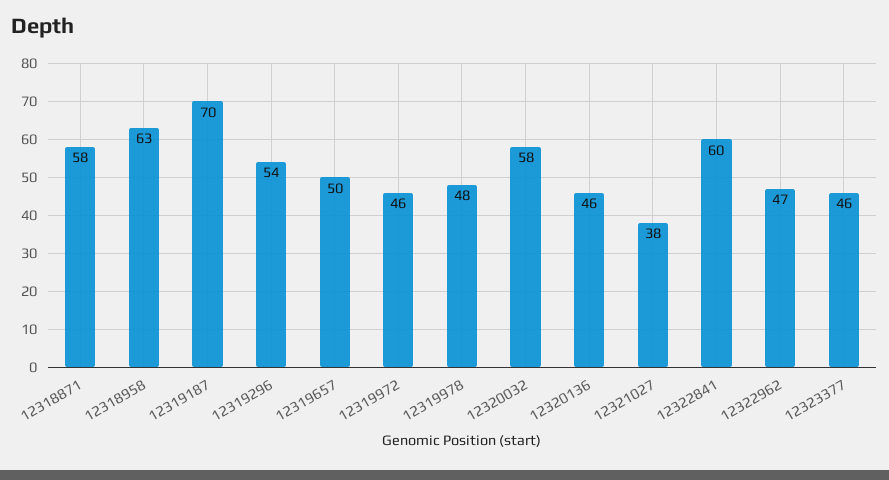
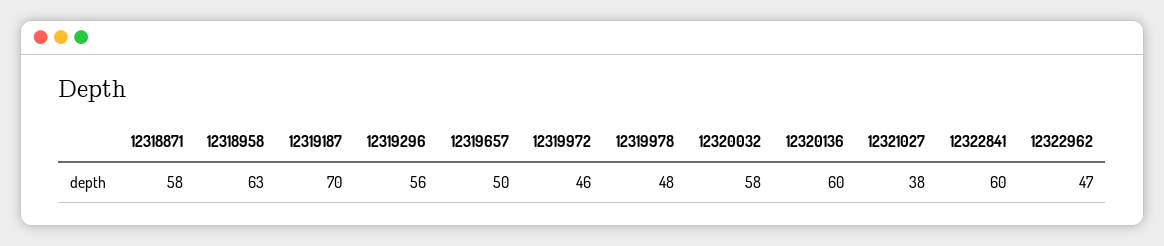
  {
    "12318871": 58,
    "12318958": 63,
    "12319187": 70,
-   "12319296": 54,
+   "12319296": 56,
    "12319657": 50,
    "12319972": 46,
    "12319978": 48,
    "12320032": 58,
-   "12320136": 46,
+   "12320136": 60,
    "12321027": 38,
    "12322841": 60,
-   "12322962": 47,
+   "12322962": 47
-   "12323377": 46
  }

